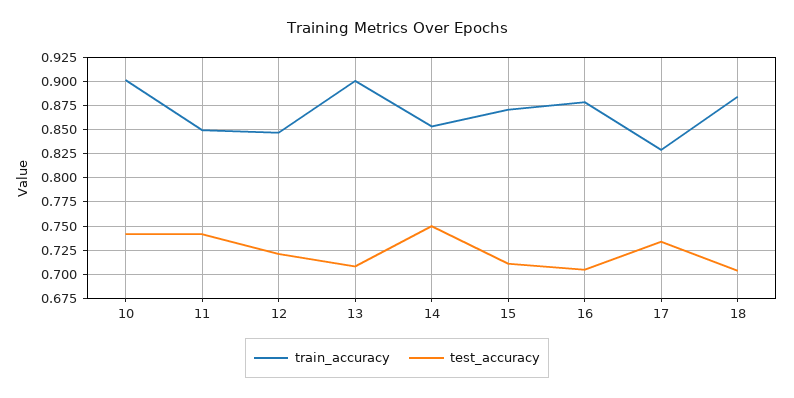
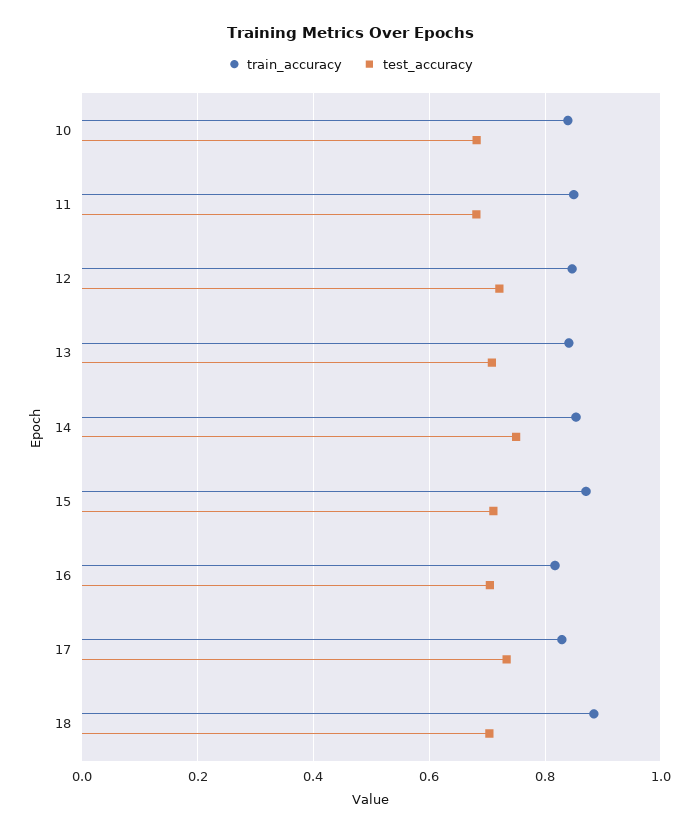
  {
    "train_accuracy": {
-     "10": 0.9,
+     "10": 0.84,
      "11": 0.84,
      "12": 0.84,
-     "13": 0.9,
+     "13": 0.84,
      "14": 0.86,
      "15": 0.88,
-     "16": 0.875,
+     "16": 0.82,
      "17": 0.82,
      "18": 0.88
    },
    "test_accuracy": {
-     "10": 0.75,
+     "10": 0.68,
-     "11": 0.75,
+     "11": 0.68,
      "12": 0.72,
      "13": 0.7,
      "14": 0.76,
      "15": 0.72,
      "16": 0.7,
      "17": 0.74,
      "18": 0.7
    }
  }

